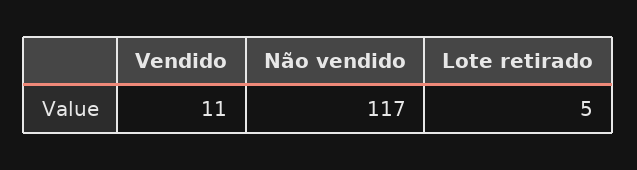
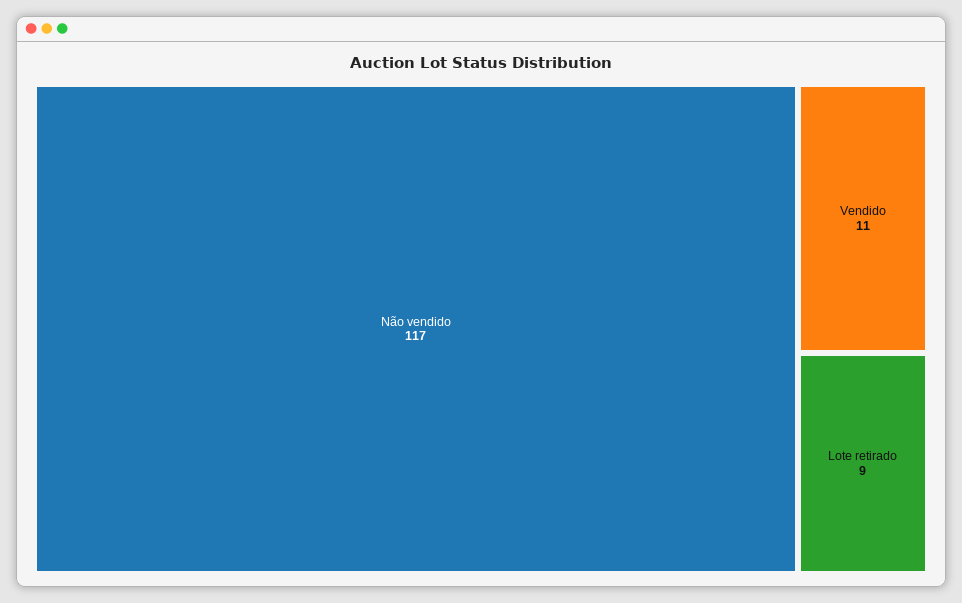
  {
    "Vendido": 11,
    "Não vendido": 117,
-   "Lote retirado": 5
+   "Lote retirado": 9
  }

